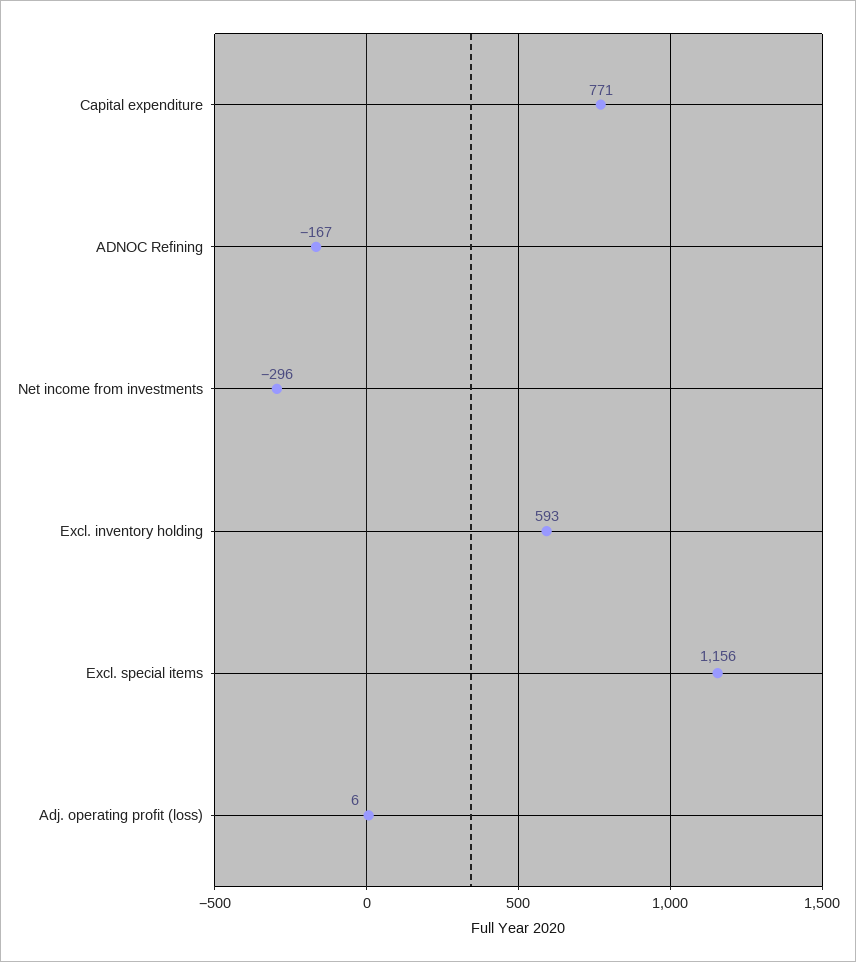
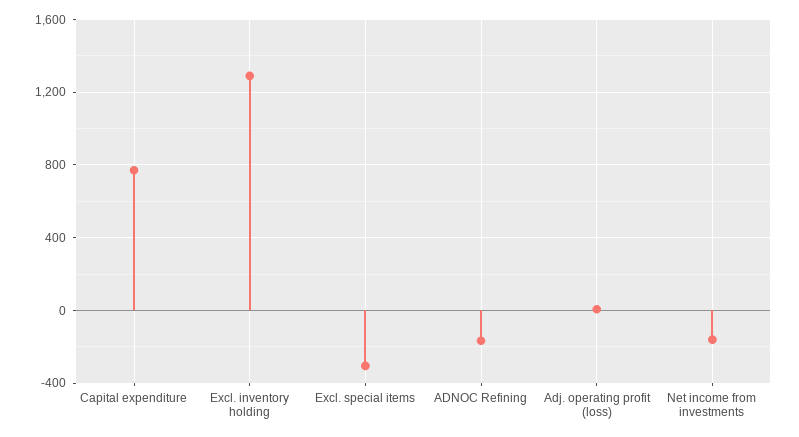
  {
    "Capital expenditure": 771,
    "ADNOC Refining": -167,
-   "Net income from investments": -296,
+   "Net income from investments": -150,
-   "Excl. inventory holding": 593,
+   "Excl. inventory holding": 1300,
-   "Excl. special items": 1156,
+   "Excl. special items": -300,
    "Adj. operating profit (loss)": 6
  }

